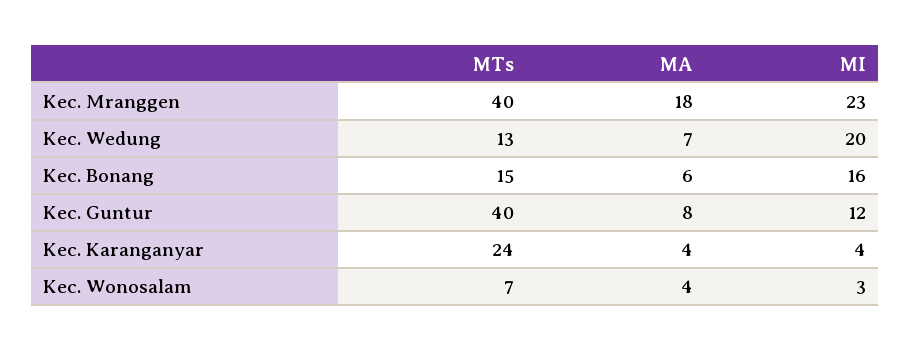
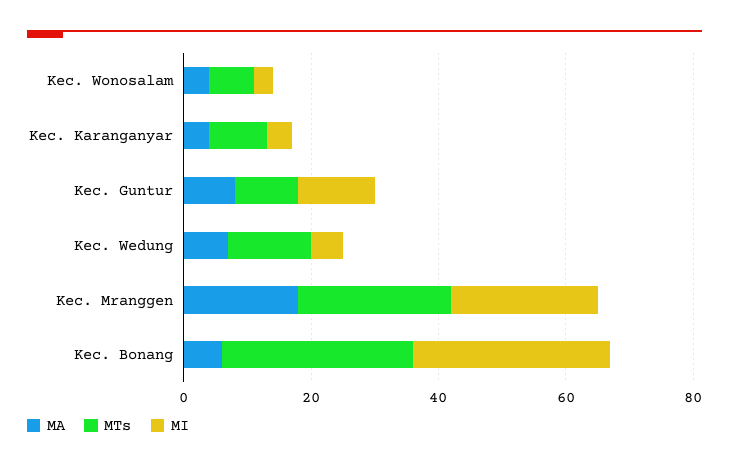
  {
    "MTs": {
-     "Kec. Mranggen": 40,
+     "Kec. Mranggen": 25,
      "Kec. Wedung": 13,
-     "Kec. Bonang": 15,
+     "Kec. Bonang": 30,
-     "Kec. Guntur": 40,
+     "Kec. Guntur": 10,
-     "Kec. Karanganyar": 24,
+     "Kec. Karanganyar": 10,
      "Kec. Wonosalam": 7
    },
    "MA": {
      "Kec. Mranggen": 18,
      "Kec. Wedung": 7,
      "Kec. Bonang": 6,
      "Kec. Guntur": 8,
      "Kec. Karanganyar": 4,
      "Kec. Wonosalam": 4
    },
    "MI": {
      "Kec. Mranggen": 23,
-     "Kec. Wedung": 20,
+     "Kec. Wedung": 5,
-     "Kec. Bonang": 16,
+     "Kec. Bonang": 30,
      "Kec. Guntur": 12,
      "Kec. Karanganyar": 4,
      "Kec. Wonosalam": 3
    }
  }

